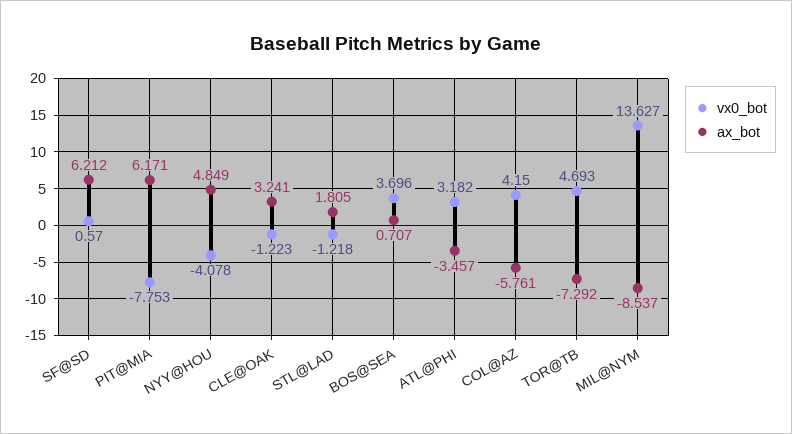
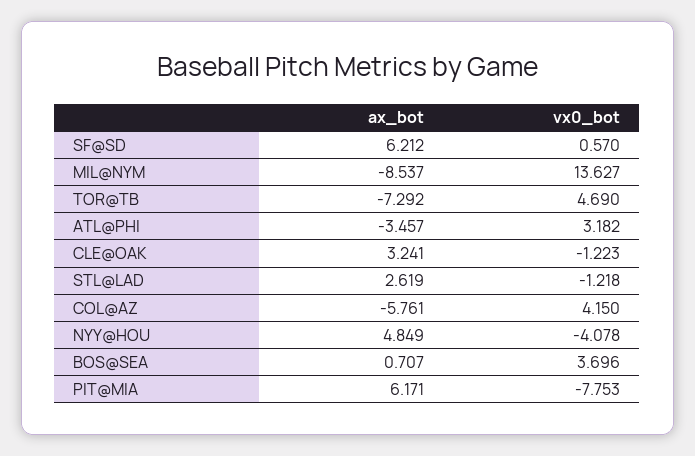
  {
    "vx0_bot": {
      "SF@SD": 0.57,
      "PIT@MIA": -7.753,
      "NYY@HOU": -4.078,
      "CLE@OAK": -1.223,
      "STL@LAD": -1.218,
      "BOS@SEA": 3.696,
      "ATL@PHI": 3.182,
      "COL@AZ": 4.15,
-     "TOR@TB": 4.693,
+     "TOR@TB": 4.69,
      "MIL@NYM": 13.627
    },
    "ax_bot": {
      "SF@SD": 6.212,
      "PIT@MIA": 6.171,
      "NYY@HOU": 4.849,
      "CLE@OAK": 3.241,
-     "STL@LAD": 1.805,
+     "STL@LAD": 2.619,
      "BOS@SEA": 0.707,
      "ATL@PHI": -3.457,
      "COL@AZ": -5.761,
      "TOR@TB": -7.292,
      "MIL@NYM": -8.537
    }
  }

